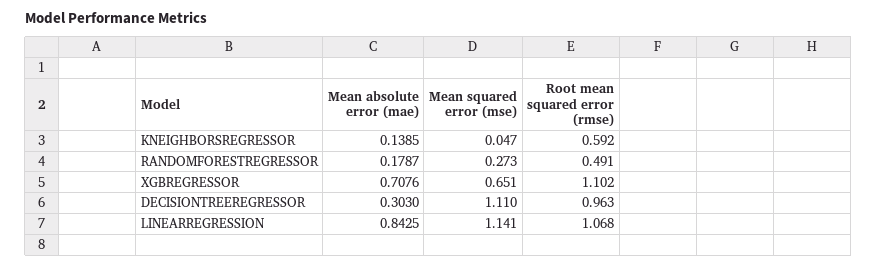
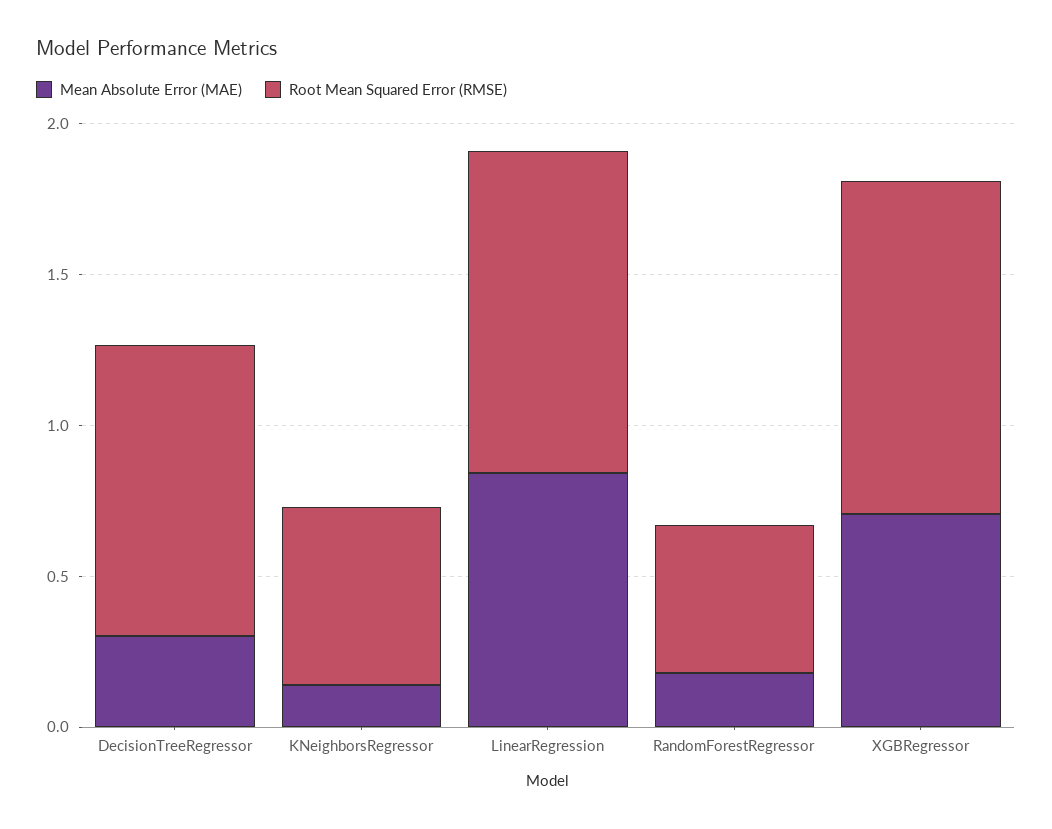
  {
    "Mean absolute error (mae)": {
      "KNEIGHBORSREGRESSOR": 0.1385,
      "RANDOMFORESTREGRESSOR": 0.1787,
      "XGBREGRESSOR": 0.7076,
      "DECISIONTREEREGRESSOR": 0.303,
      "LINEARREGRESSION": 0.8425
    },
-   "Mean squared error (mse)": {
-     "KNEIGHBORSREGRESSOR": 0.047,
-     "RANDOMFORESTREGRESSOR": 0.273,
-     "XGBREGRESSOR": 0.651,
-     "DECISIONTREEREGRESSOR": 1.11,
-     "LINEARREGRESSION": 1.141
-   },
    "Root mean squared error (rmse)": {
      "KNEIGHBORSREGRESSOR": 0.592,
      "RANDOMFORESTREGRESSOR": 0.491,
      "XGBREGRESSOR": 1.102,
      "DECISIONTREEREGRESSOR": 0.963,
      "LINEARREGRESSION": 1.068
    }
  }

